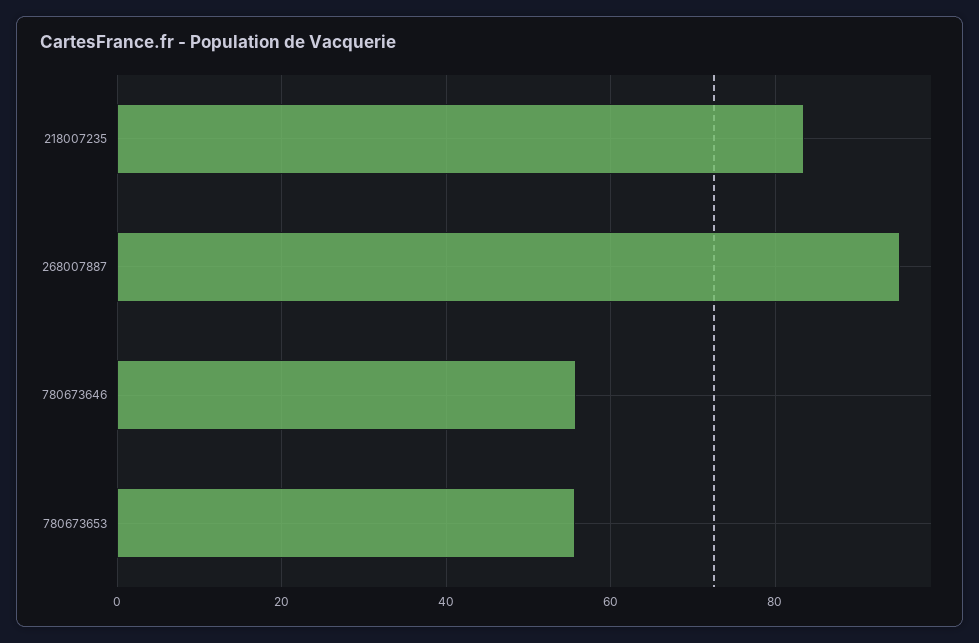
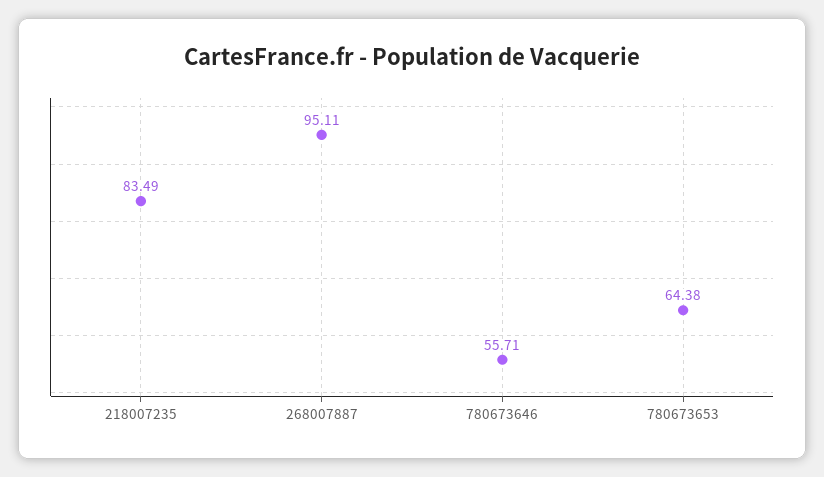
  {
    "218007235": 83.49,
    "268007887": 95.11,
    "780673646": 55.71,
-   "780673653": 56
+   "780673653": 64.38
  }

